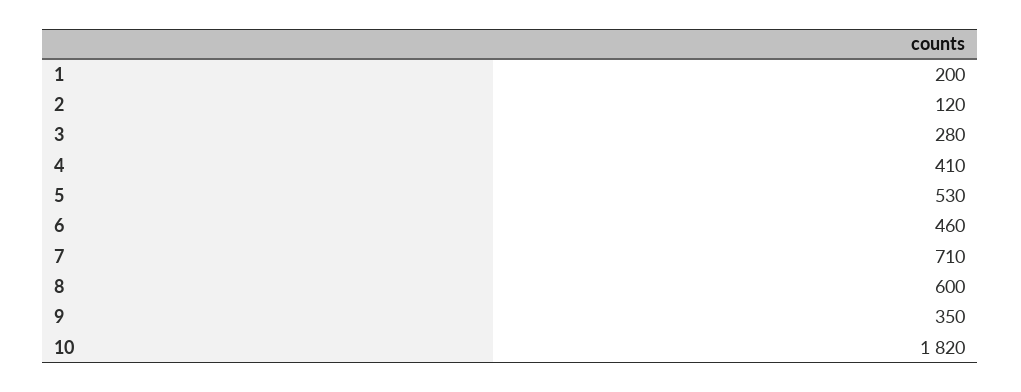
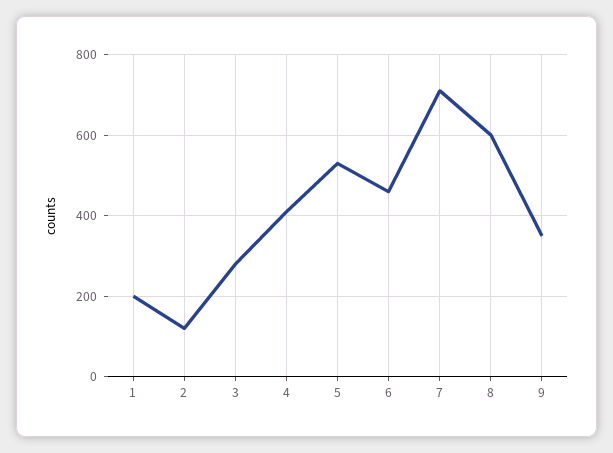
  {
    "1": 200,
    "2": 120,
    "3": 280,
    "4": 410,
    "5": 530,
    "6": 460,
    "7": 710,
    "8": 600,
-   "9": 350,
+   "9": 350
-   "10": 1820
  }

